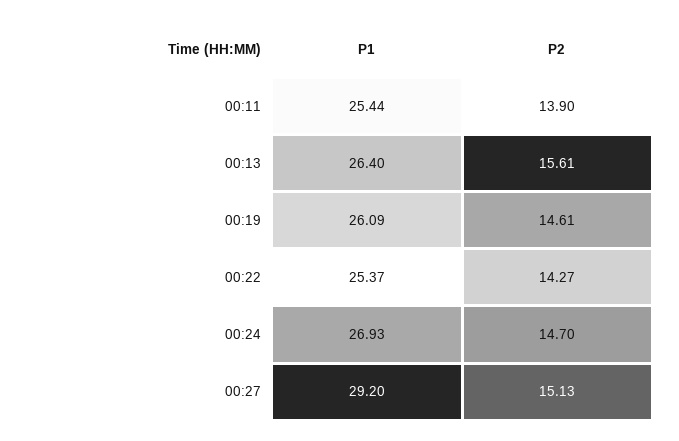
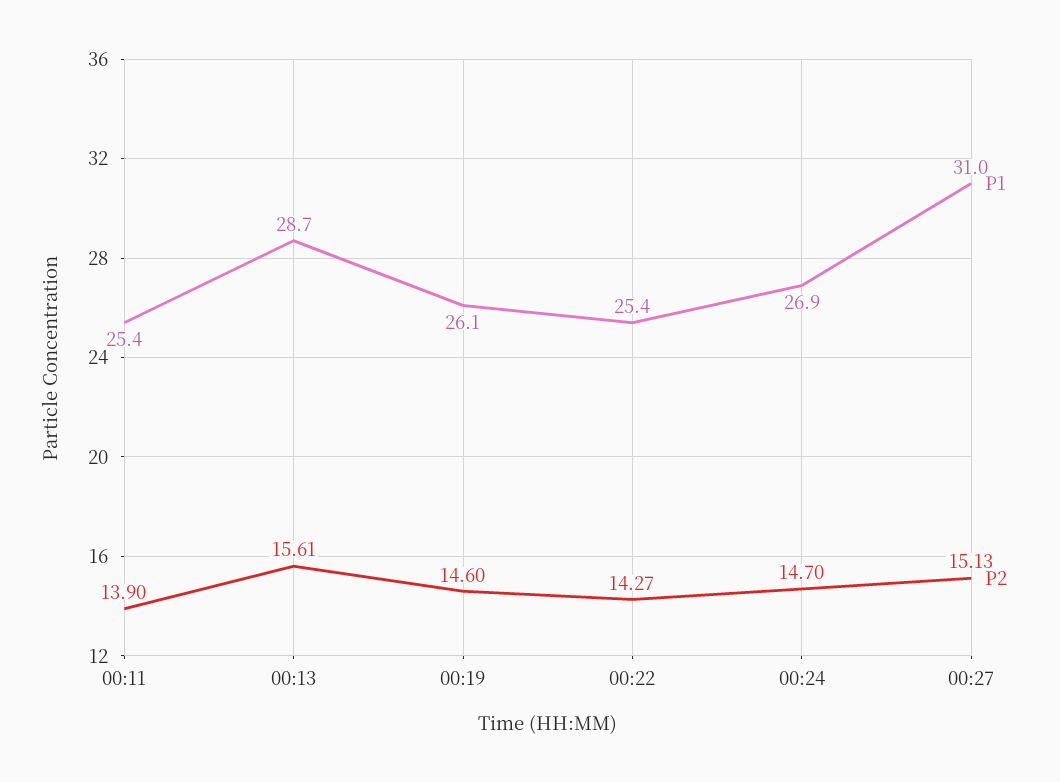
  {
    "P1": {
      "00:11": 25.44,
-     "00:13": 26.4,
+     "00:13": 28.7,
      "00:19": 26.09,
      "00:22": 25.37,
      "00:24": 26.93,
-     "00:27": 29.2
+     "00:27": 31
    },
    "P2": {
      "00:11": 13.9,
      "00:13": 15.61,
-     "00:19": 14.61,
+     "00:19": 14.6,
      "00:22": 14.27,
      "00:24": 14.7,
      "00:27": 15.13
    }
  }

